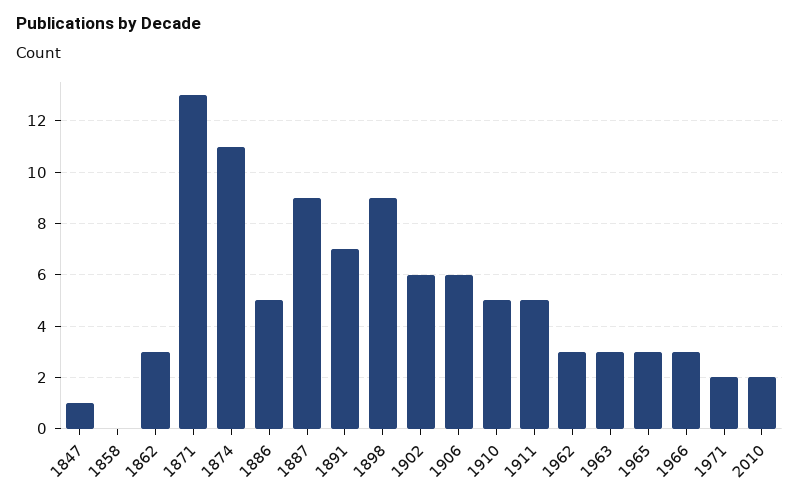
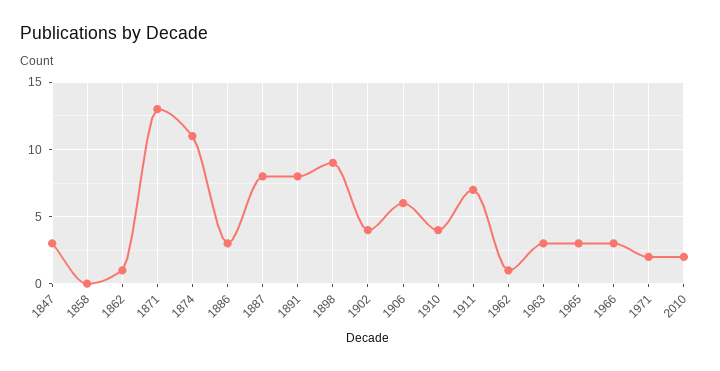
  {
-   "1847": 1,
+   "1847": 3,
    "1858": 0,
-   "1862": 3,
+   "1862": 1,
    "1871": 13,
    "1874": 11,
-   "1886": 5,
+   "1886": 3,
-   "1887": 9,
+   "1887": 8,
-   "1891": 7,
+   "1891": 8,
    "1898": 9,
-   "1902": 6,
+   "1902": 4,
    "1906": 6,
-   "1910": 5,
+   "1910": 4,
-   "1911": 5,
+   "1911": 7,
-   "1962": 3,
+   "1962": 1,
    "1963": 3,
    "1965": 3,
    "1966": 3,
    "1971": 2,
    "2010": 2
  }

